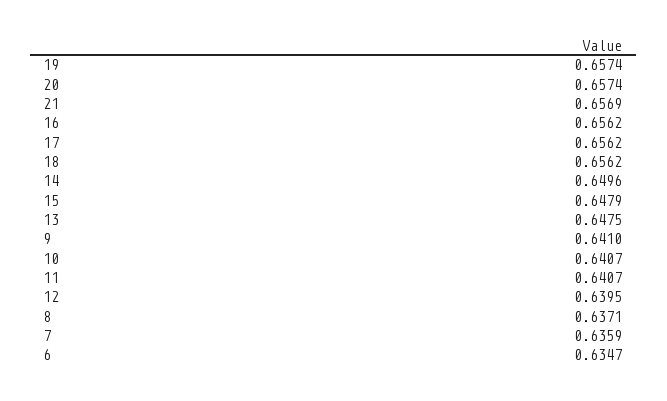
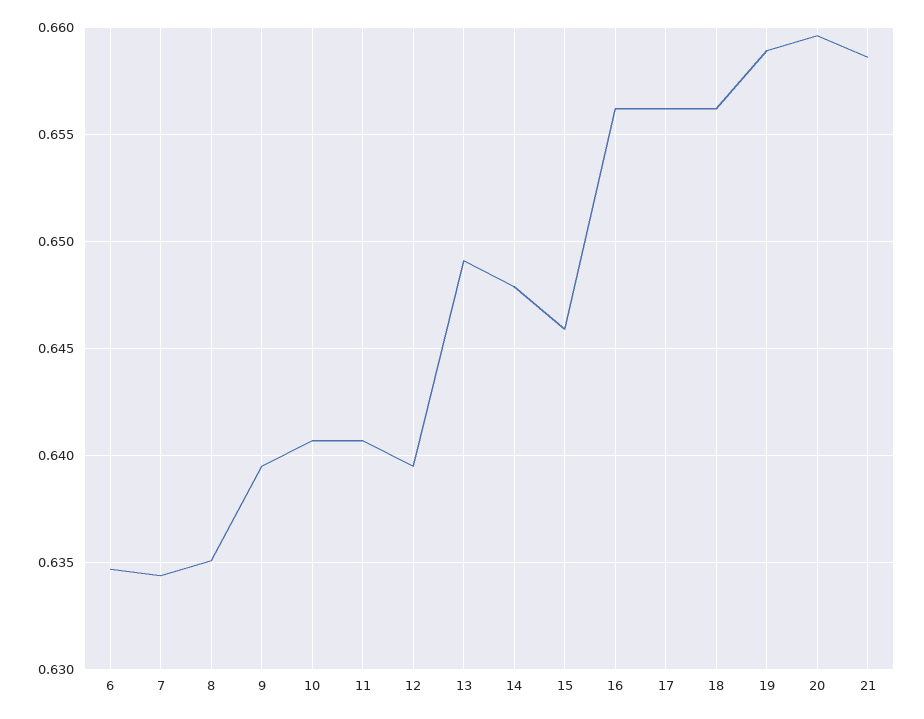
  {
-   "19": 0.6574,
+   "19": 0.659,
-   "20": 0.6574,
+   "20": 0.6595,
-   "21": 0.6569,
+   "21": 0.6585,
    "16": 0.6562,
    "17": 0.6562,
    "18": 0.6562,
-   "14": 0.6496,
+   "14": 0.648,
-   "15": 0.6479,
+   "15": 0.646,
-   "13": 0.6475,
+   "13": 0.649,
-   "9": 0.641,
+   "9": 0.6395,
    "10": 0.6407,
    "11": 0.6407,
    "12": 0.6395,
-   "8": 0.6371,
+   "8": 0.635,
-   "7": 0.6359,
+   "7": 0.6345,
    "6": 0.6347
  }

